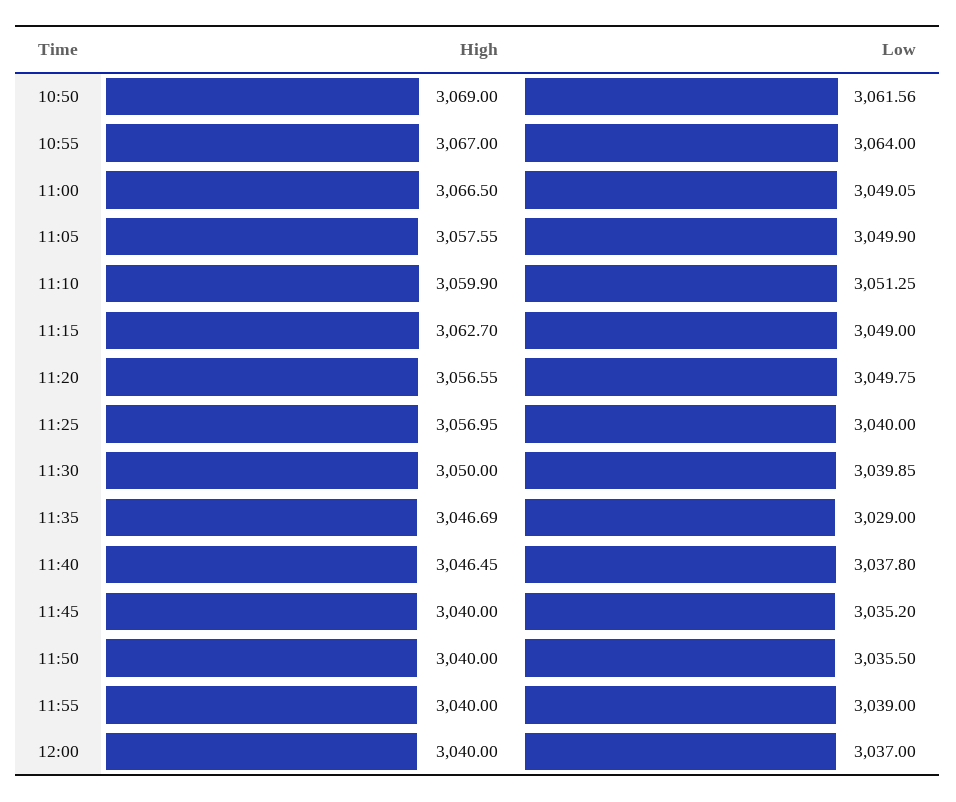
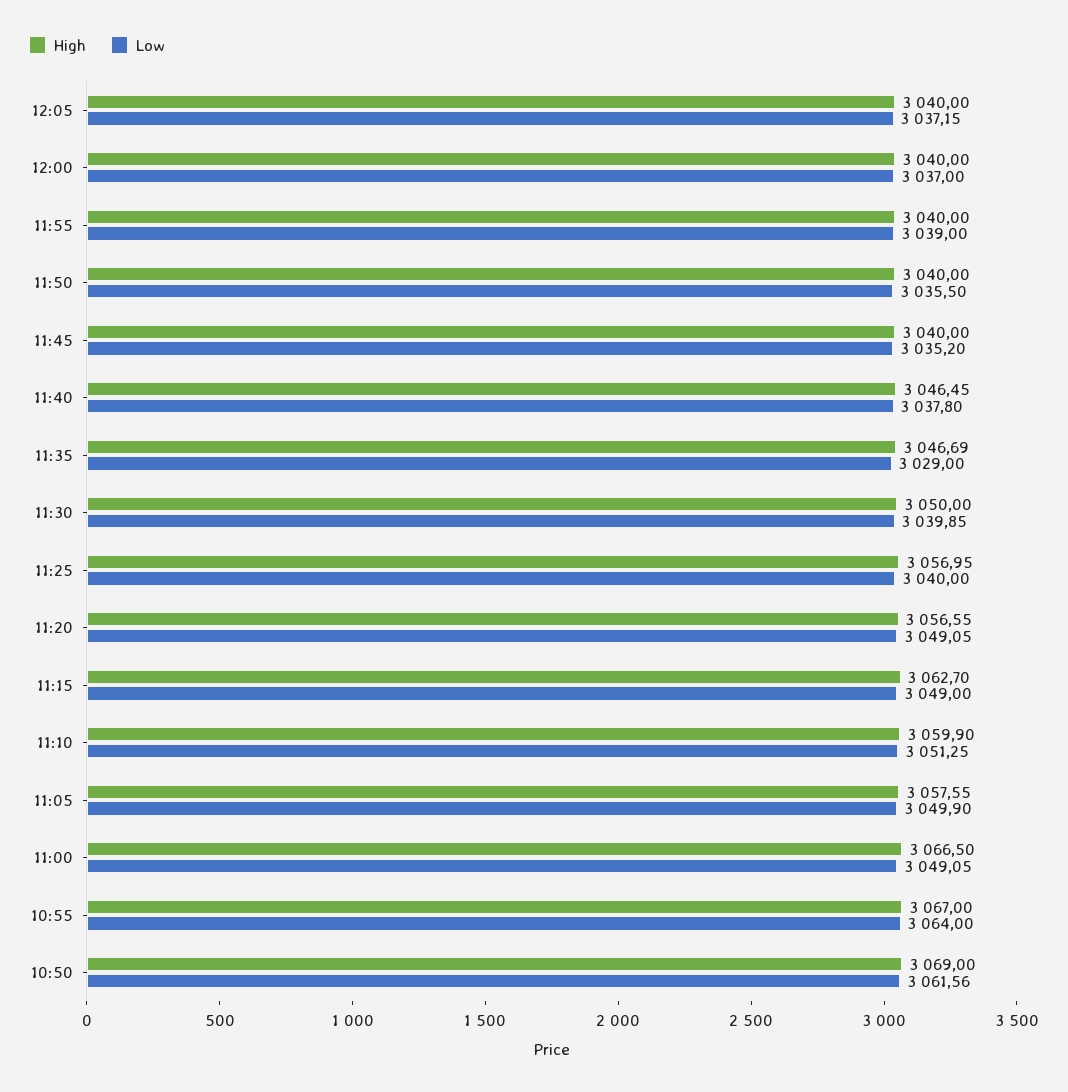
  {
    "High": {
      "10:50": 3069,
      "10:55": 3067,
      "11:00": 3066.5,
      "11:05": 3057.55,
      "11:10": 3059.9,
      "11:15": 3062.7,
      "11:20": 3056.55,
      "11:25": 3056.95,
      "11:30": 3050,
      "11:35": 3046.69,
      "11:40": 3046.45,
      "11:45": 3040,
      "11:50": 3040,
      "11:55": 3040,
-     "12:00": 3040
+     "12:00": 3040,
+     "12:05": 3040
    },
    "Low": {
      "10:50": 3061.56,
      "10:55": 3064,
      "11:00": 3049.05,
      "11:05": 3049.9,
      "11:10": 3051.25,
      "11:15": 3049,
-     "11:20": 3049.75,
+     "11:20": 3049.05,
      "11:25": 3040,
      "11:30": 3039.85,
      "11:35": 3029,
      "11:40": 3037.8,
      "11:45": 3035.2,
      "11:50": 3035.5,
      "11:55": 3039,
-     "12:00": 3037
+     "12:00": 3037,
+     "12:05": 3037.15
    }
  }

